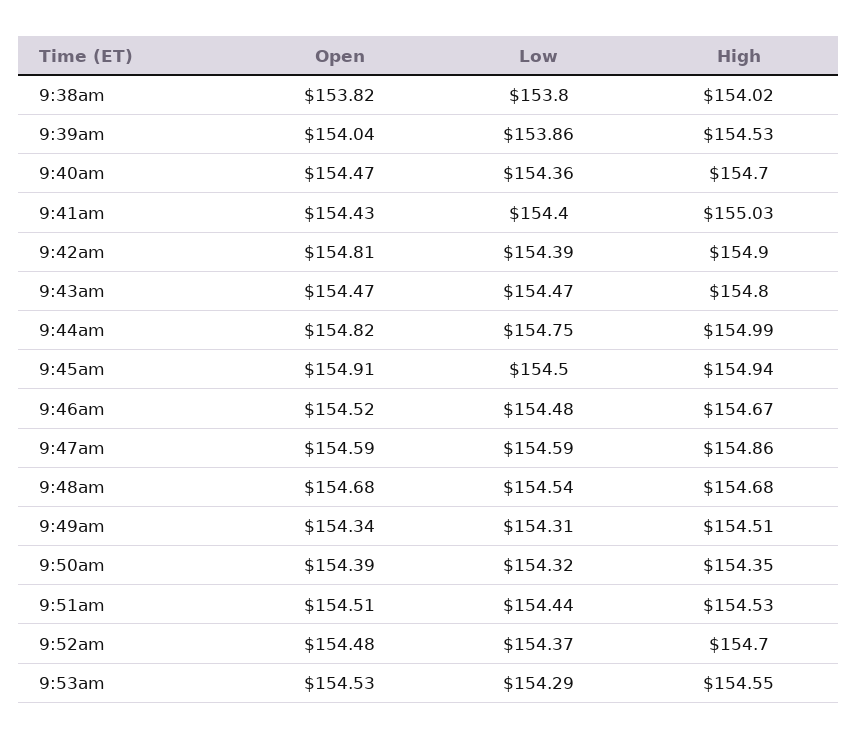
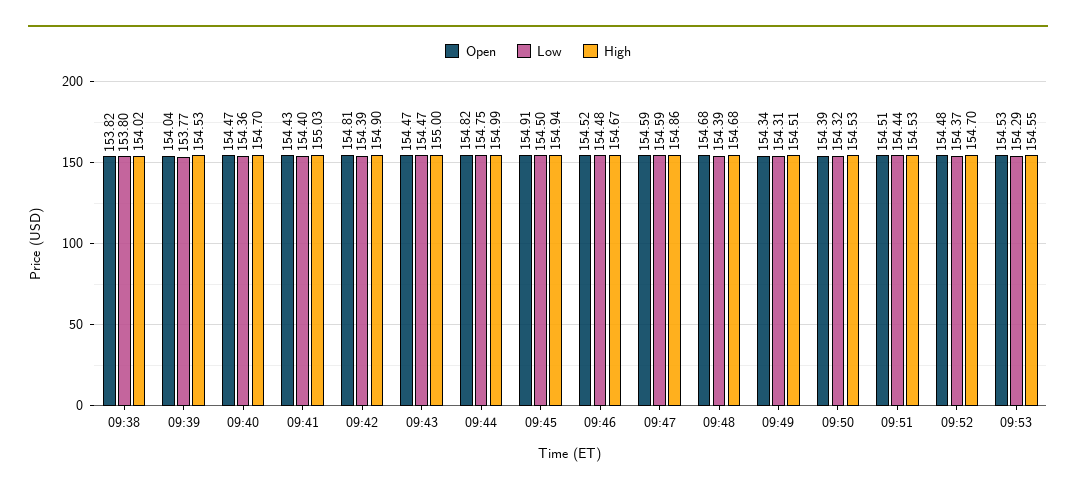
  {
    "Open": {
      "9:38am": 153.82,
      "9:39am": 154.04,
      "9:40am": 154.47,
      "9:41am": 154.43,
      "9:42am": 154.81,
      "9:43am": 154.47,
      "9:44am": 154.82,
      "9:45am": 154.91,
      "9:46am": 154.52,
      "9:47am": 154.59,
      "9:48am": 154.68,
      "9:49am": 154.34,
      "9:50am": 154.39,
      "9:51am": 154.51,
      "9:52am": 154.48,
      "9:53am": 154.53
    },
    "Low": {
      "9:38am": 153.8,
-     "9:39am": 153.86,
+     "9:39am": 153.77,
      "9:40am": 154.36,
      "9:41am": 154.4,
      "9:42am": 154.39,
      "9:43am": 154.47,
      "9:44am": 154.75,
      "9:45am": 154.5,
      "9:46am": 154.48,
      "9:47am": 154.59,
-     "9:48am": 154.54,
+     "9:48am": 154.39,
      "9:49am": 154.31,
      "9:50am": 154.32,
      "9:51am": 154.44,
      "9:52am": 154.37,
      "9:53am": 154.29
    },
    "High": {
      "9:38am": 154.02,
      "9:39am": 154.53,
      "9:40am": 154.7,
      "9:41am": 155.03,
      "9:42am": 154.9,
-     "9:43am": 154.8,
+     "9:43am": 155,
      "9:44am": 154.99,
      "9:45am": 154.94,
      "9:46am": 154.67,
      "9:47am": 154.86,
      "9:48am": 154.68,
      "9:49am": 154.51,
-     "9:50am": 154.35,
+     "9:50am": 154.53,
      "9:51am": 154.53,
      "9:52am": 154.7,
      "9:53am": 154.55
    }
  }

